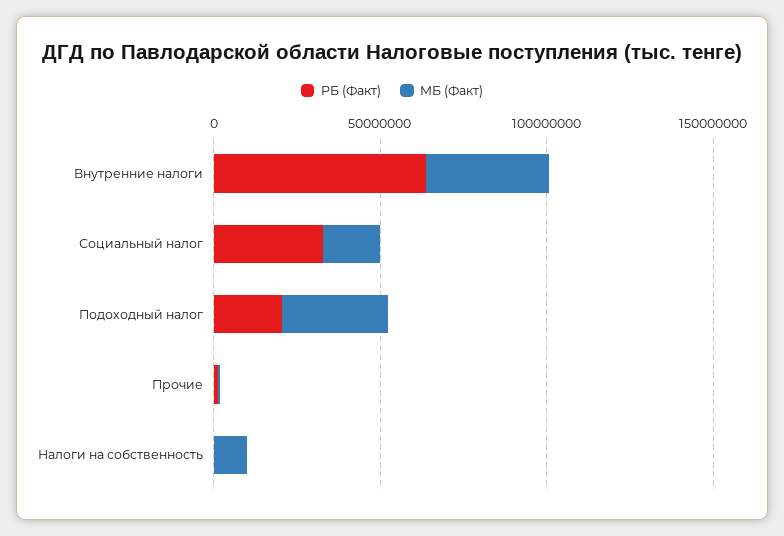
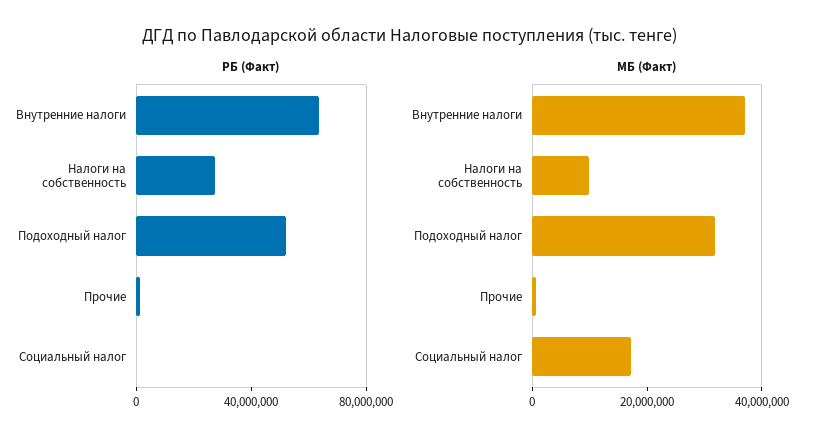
  {
    "РБ (Факт)": {
      "Внутренние налоги": 60000000,
-     "Социальный налог": 30000000,
+     "Социальный налог": 0,
-     "Подоходный налог": 20000000,
+     "Подоходный налог": 50000000,
      "Прочие": 0,
-     "Налоги на собственность": 0
+     "Налоги на собственность": 30000000
    },
    "МБ (Факт)": {
      "Внутренние налоги": 35000000,
      "Социальный налог": 15000000,
      "Подоходный налог": 30000000,
      "Прочие": 0,
      "Налоги на собственность": 10000000
    }
  }

